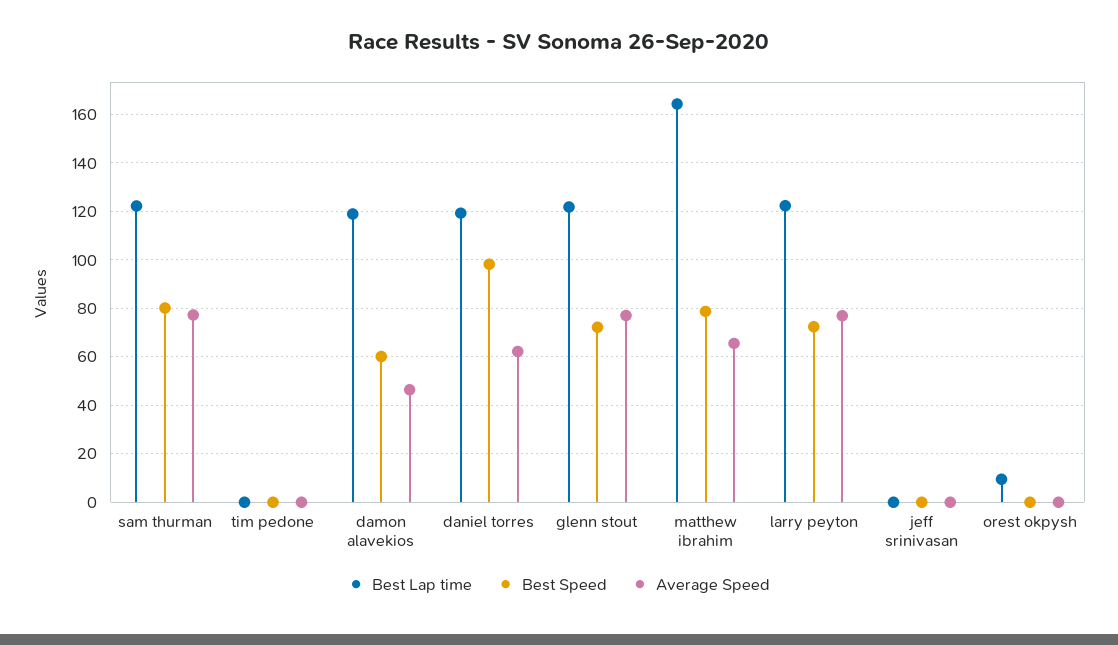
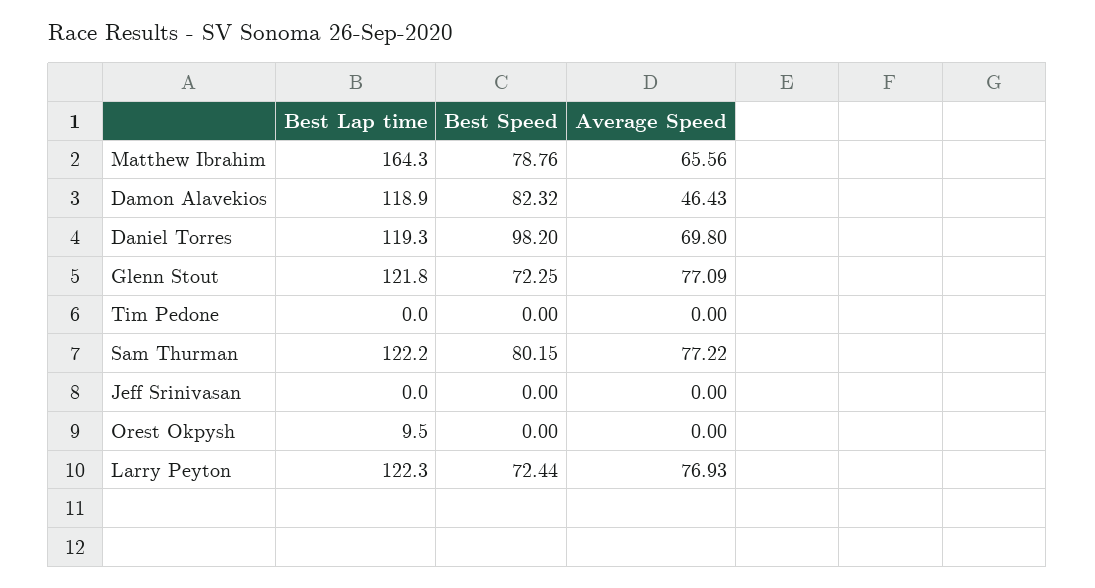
  {
    "Best Lap time": {
      "sam thurman": 122.2,
      "tim pedone": 0,
      "damon alavekios": 118.9,
      "daniel torres": 119.3,
      "glenn stout": 121.8,
      "matthew ibrahim": 164.3,
      "larry peyton": 122.3,
      "jeff srinivasan": 0,
      "orest okpysh": 9.5
    },
    "Best Speed": {
      "sam thurman": 80.15,
      "tim pedone": 0,
-     "damon alavekios": 60,
+     "damon alavekios": 82.32,
      "daniel torres": 98.2,
      "glenn stout": 72.25,
      "matthew ibrahim": 78.76,
      "larry peyton": 72.44,
      "jeff srinivasan": 0,
      "orest okpysh": 0
    },
    "Average Speed": {
      "sam thurman": 77.22,
      "tim pedone": 0,
      "damon alavekios": 46.43,
-     "daniel torres": 62.5,
+     "daniel torres": 69.8,
      "glenn stout": 77.09,
      "matthew ibrahim": 65.56,
      "larry peyton": 76.93,
      "jeff srinivasan": 0,
      "orest okpysh": 0
    }
  }

